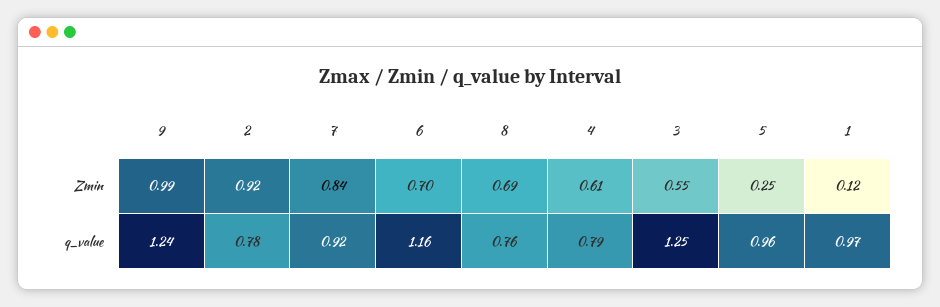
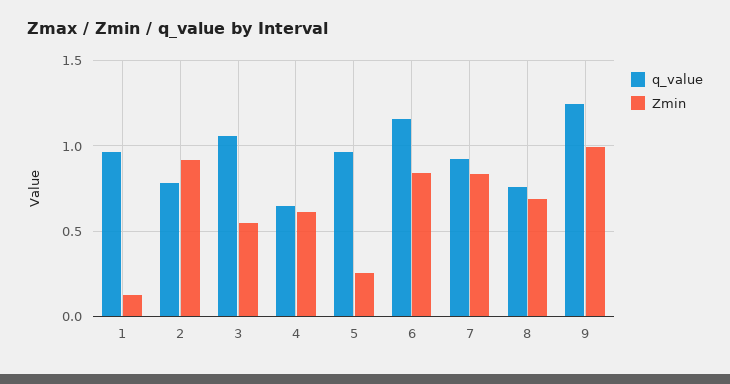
  {
    "Zmin": {
      "9": 0.99,
      "2": 0.92,
      "7": 0.84,
-     "6": 0.7,
+     "6": 0.85,
      "8": 0.69,
      "4": 0.61,
      "3": 0.55,
      "5": 0.25,
      "1": 0.12
    },
    "q_value": {
      "9": 1.24,
      "2": 0.78,
      "7": 0.92,
      "6": 1.16,
      "8": 0.76,
-     "4": 0.79,
+     "4": 0.65,
-     "3": 1.25,
+     "3": 1.05,
      "5": 0.96,
      "1": 0.97
    }
  }

